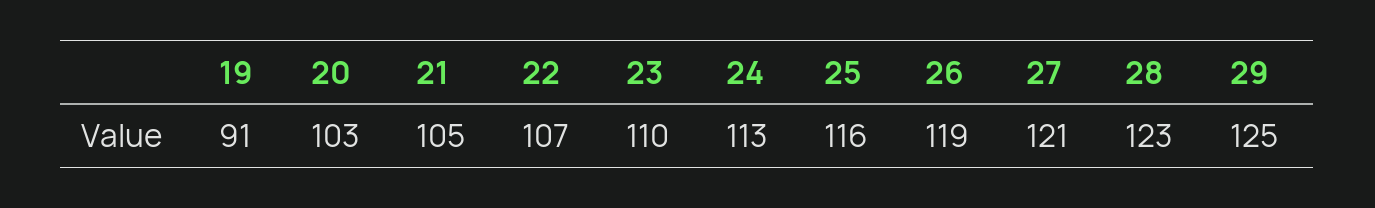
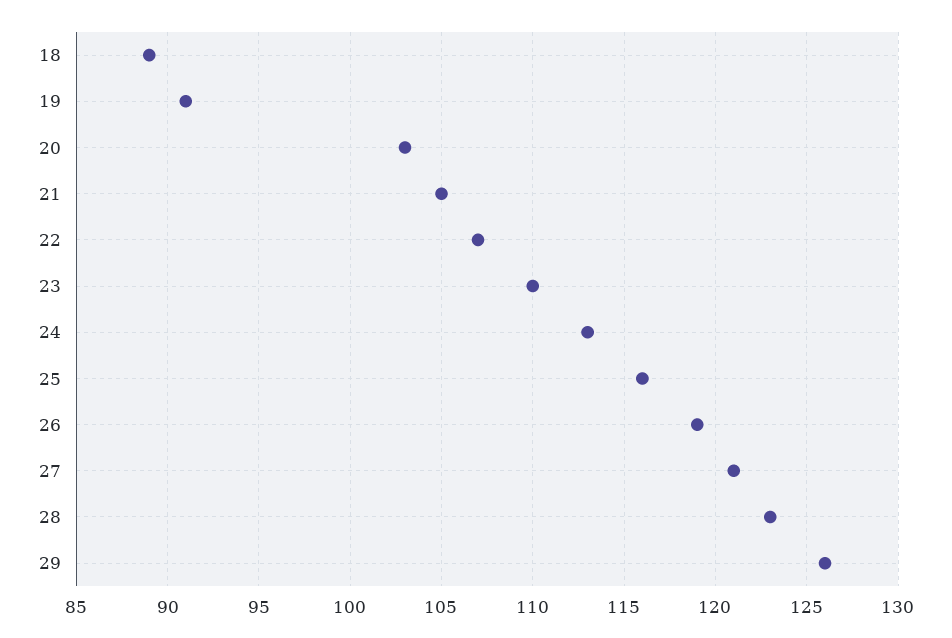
  {
    "19": 91,
    "20": 103,
    "21": 105,
    "22": 107,
    "23": 110,
    "24": 113,
    "25": 116,
    "26": 119,
    "27": 121,
    "28": 123,
-   "29": 125
+   "29": 126,
+   "18": 89
  }

